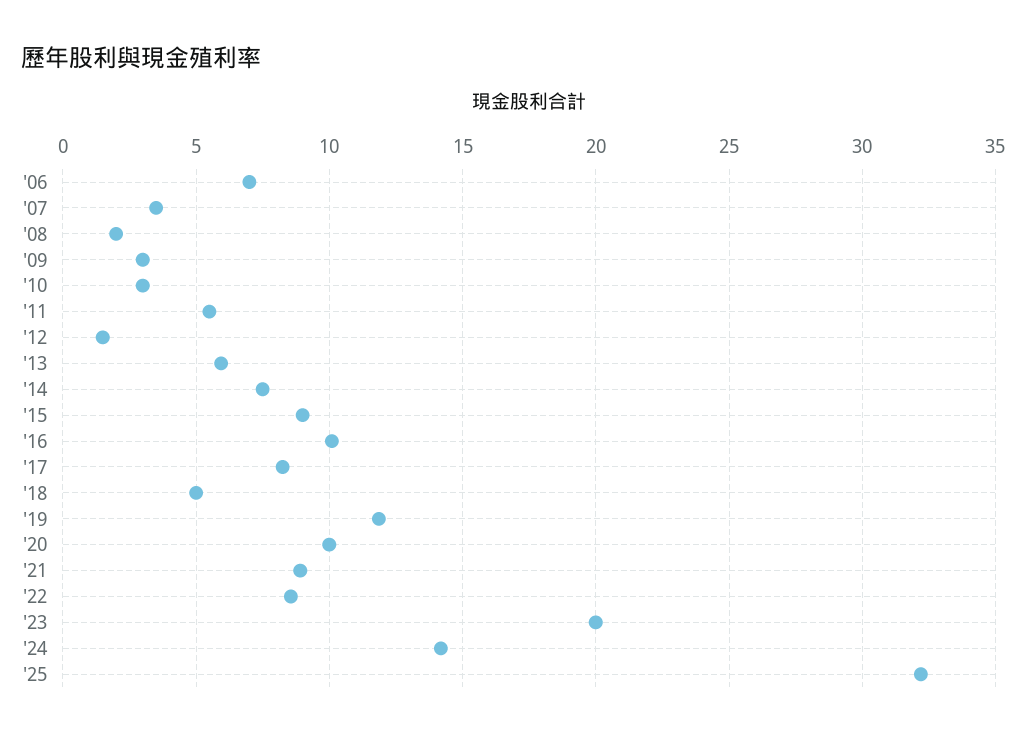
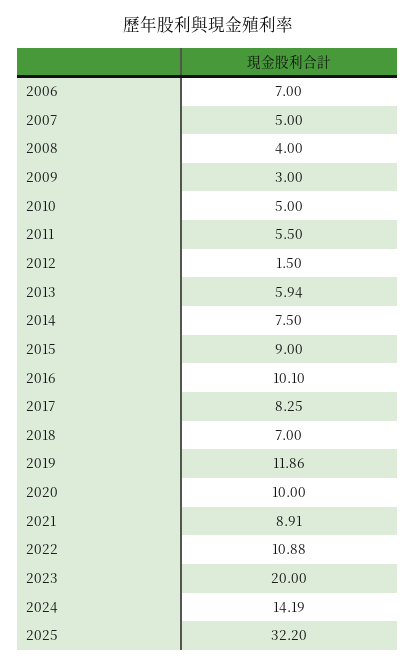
  {
    "'06": 7,
-   "'07": 3.5,
+   "'07": 5,
-   "'08": 2,
+   "'08": 4,
    "'09": 3,
-   "'10": 3,
+   "'10": 5,
    "'11": 5.5,
    "'12": 1.5,
    "'13": 5.94,
    "'14": 7.5,
    "'15": 9,
    "'16": 10.1,
    "'17": 8.25,
-   "'18": 5,
+   "'18": 7,
    "'19": 11.86,
    "'20": 10,
    "'21": 8.91,
-   "'22": 8.5,
+   "'22": 10.88,
    "'23": 20,
    "'24": 14.19,
    "'25": 32.2
  }

